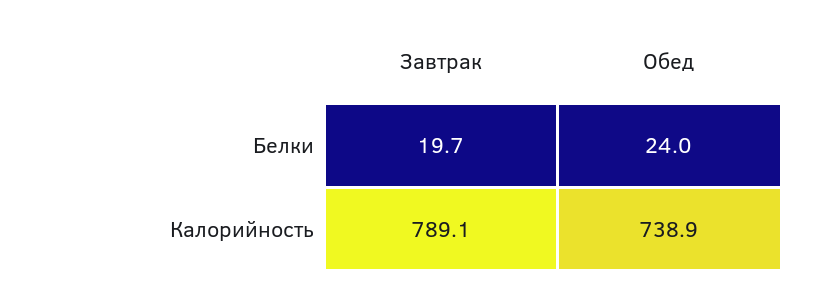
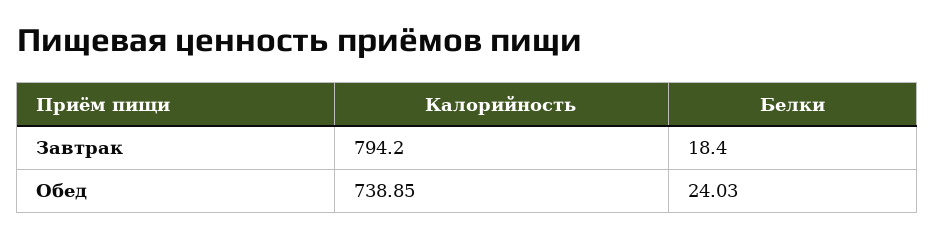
  {
    "Завтрак": {
-     "Белки": 19.7,
+     "Белки": 18.4,
-     "Калорийность": 789.1
+     "Калорийность": 794.2
    },
    "Обед": {
      "Белки": 24.03,
      "Калорийность": 738.85
    }
  }

